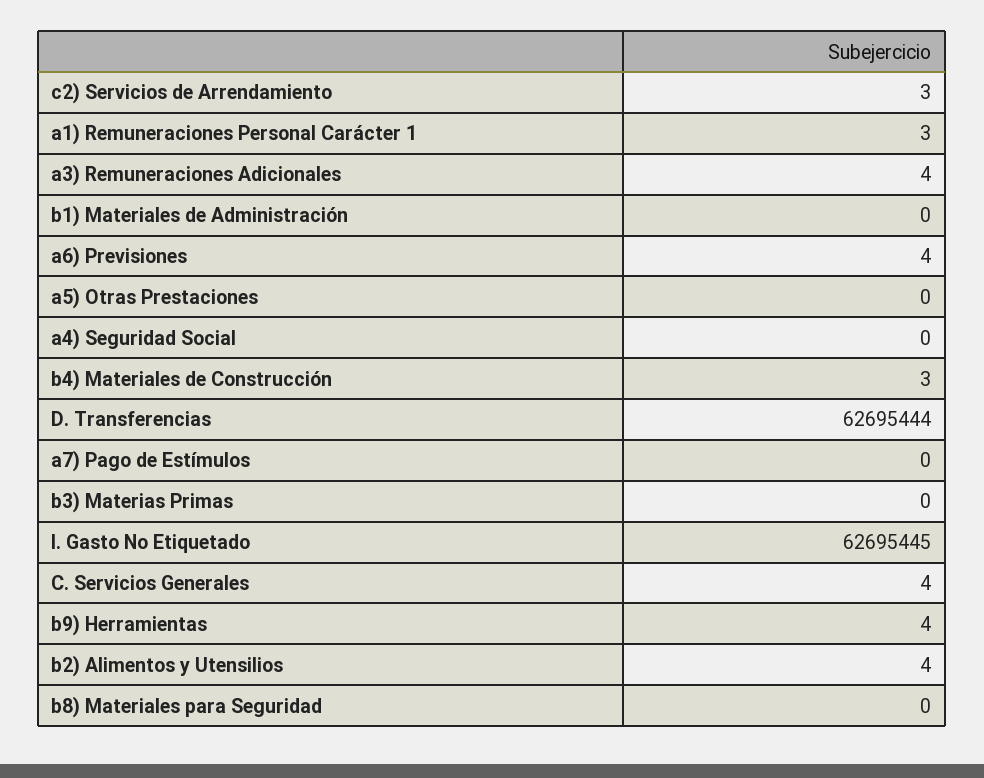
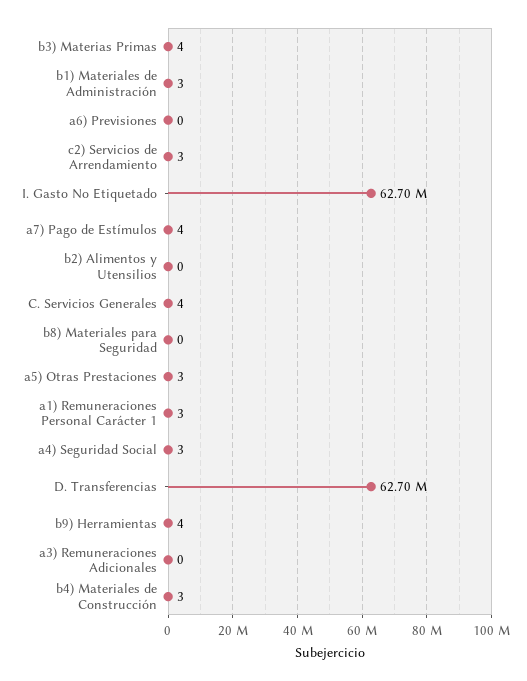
  {
    "c2) Servicios de Arrendamiento": 3,
    "a1) Remuneraciones Personal Carácter 1": 3,
-   "a3) Remuneraciones Adicionales": 4,
+   "a3) Remuneraciones Adicionales": 0,
-   "b1) Materiales de Administración": 0,
+   "b1) Materiales de Administración": 3,
-   "a6) Previsiones": 4,
+   "a6) Previsiones": 0,
-   "a5) Otras Prestaciones": 0,
+   "a5) Otras Prestaciones": 3,
-   "a4) Seguridad Social": 0,
+   "a4) Seguridad Social": 3,
    "b4) Materiales de Construcción": 3,
    "D. Transferencias": 62695444,
-   "a7) Pago de Estímulos": 0,
+   "a7) Pago de Estímulos": 4,
-   "b3) Materias Primas": 0,
+   "b3) Materias Primas": 4,
    "I. Gasto No Etiquetado": 62695445,
    "C. Servicios Generales": 4,
    "b9) Herramientas": 4,
-   "b2) Alimentos y Utensilios": 4,
+   "b2) Alimentos y Utensilios": 0,
    "b8) Materiales para Seguridad": 0
  }

